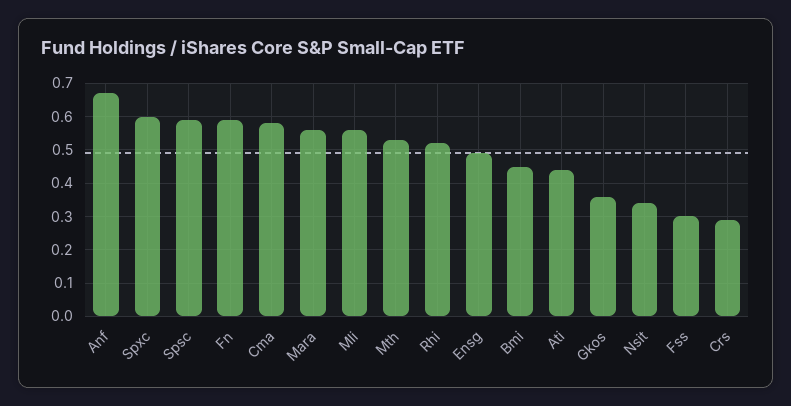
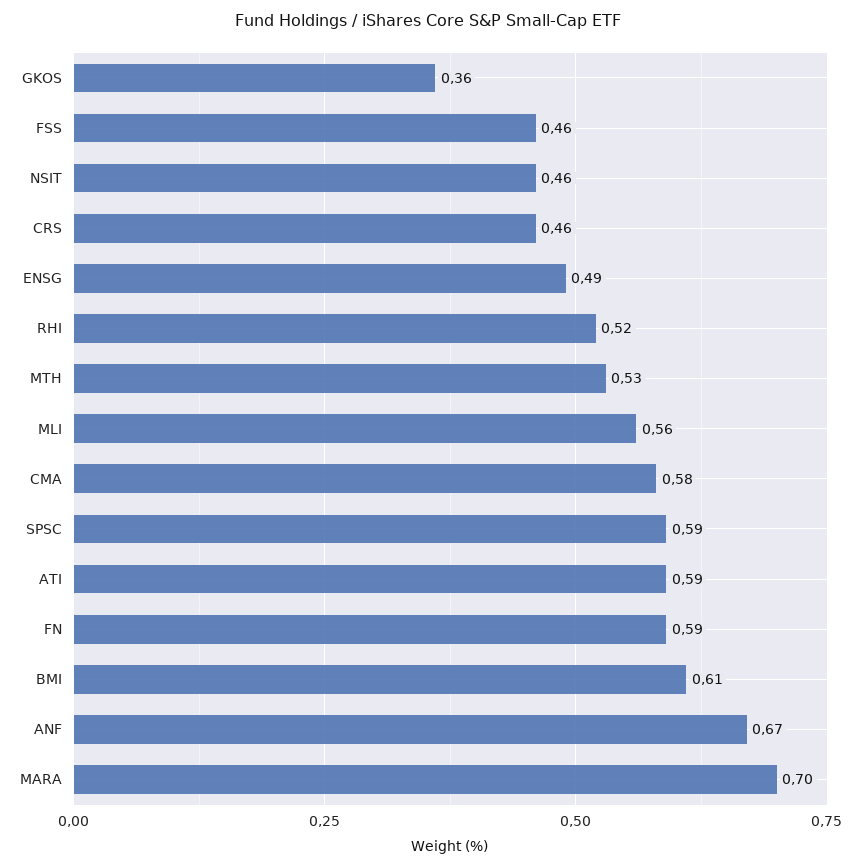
  {
    "Anf": 0.67,
-   "Spxc": 0.6,
    "Spsc": 0.59,
    "Fn": 0.59,
    "Cma": 0.58,
-   "Mara": 0.55,
+   "Mara": 0.7,
    "Mli": 0.56,
    "Mth": 0.53,
    "Rhi": 0.52,
    "Ensg": 0.49,
-   "Bmi": 0.45,
+   "Bmi": 0.61,
-   "Ati": 0.45,
+   "Ati": 0.59,
    "Gkos": 0.36,
-   "Nsit": 0.35,
+   "Nsit": 0.46,
-   "Fss": 0.3,
+   "Fss": 0.46,
-   "Crs": 0.3
+   "Crs": 0.46
  }

